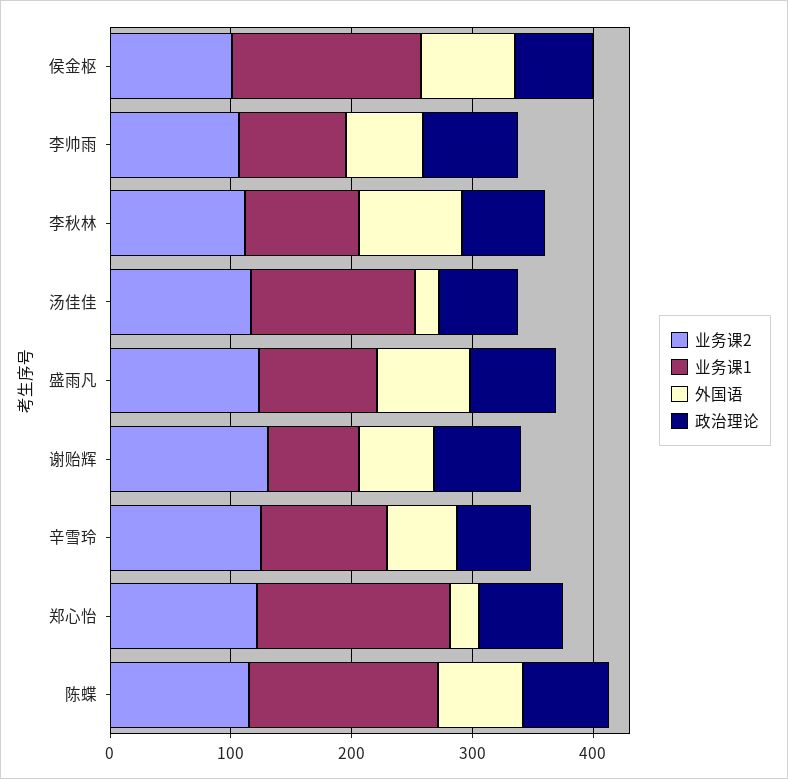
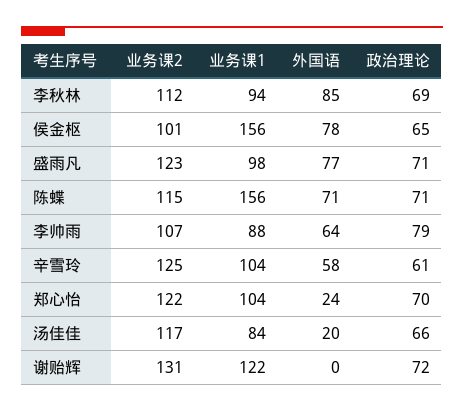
  {
    "业务课2": {
      "侯金枢": 101,
      "李帅雨": 107,
      "李秋林": 112,
      "汤佳佳": 117,
      "盛雨凡": 123,
      "谢贻辉": 131,
      "辛雪玲": 125,
      "郑心怡": 122,
      "陈蝶": 115
    },
    "业务课1": {
      "侯金枢": 156,
      "李帅雨": 88,
      "李秋林": 94,
-     "汤佳佳": 140,
+     "汤佳佳": 84,
      "盛雨凡": 98,
-     "谢贻辉": 80,
+     "谢贻辉": 122,
      "辛雪玲": 104,
-     "郑心怡": 160,
+     "郑心怡": 104,
      "陈蝶": 156
    },
    "外国语": {
      "侯金枢": 78,
      "李帅雨": 64,
      "李秋林": 85,
      "汤佳佳": 20,
      "盛雨凡": 77,
-     "谢贻辉": 60,
+     "谢贻辉": 0,
      "辛雪玲": 58,
      "郑心怡": 24,
      "陈蝶": 71
    },
    "政治理论": {
      "侯金枢": 65,
      "李帅雨": 79,
      "李秋林": 69,
      "汤佳佳": 66,
      "盛雨凡": 71,
      "谢贻辉": 72,
      "辛雪玲": 61,
      "郑心怡": 70,
      "陈蝶": 71
    }
  }

